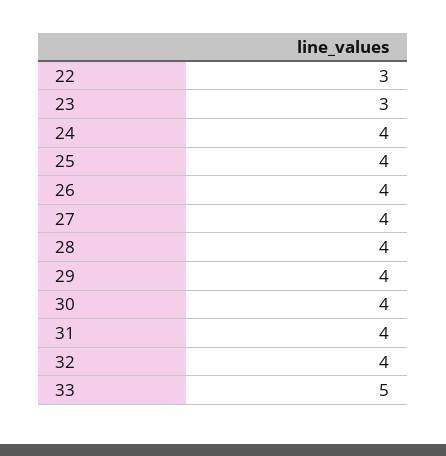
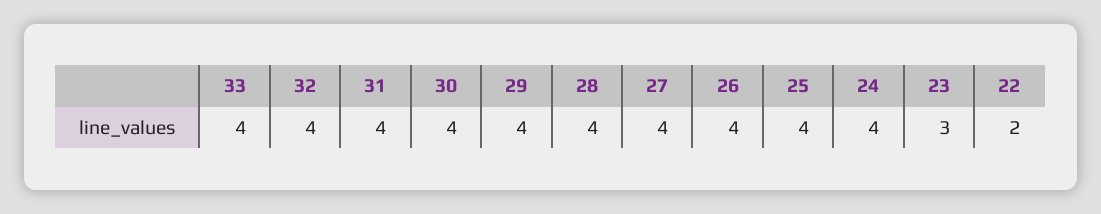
  {
-   "22": 3,
+   "22": 2,
    "23": 3,
    "24": 4,
    "25": 4,
    "26": 4,
    "27": 4,
    "28": 4,
    "29": 4,
    "30": 4,
    "31": 4,
    "32": 4,
-   "33": 5
+   "33": 4
  }

